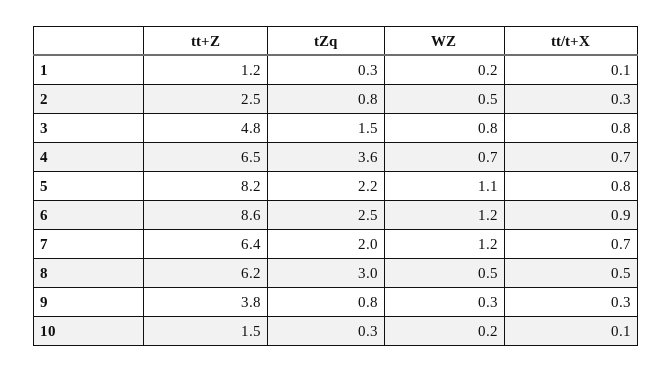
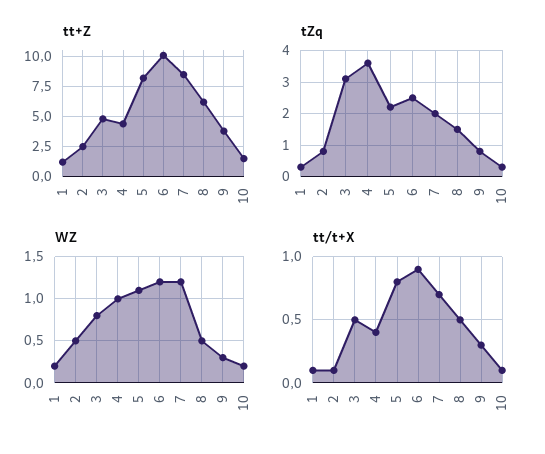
  {
    "tt+Z": {
      "1": 1.2,
      "2": 2.5,
      "3": 4.8,
-     "4": 6.5,
+     "4": 4.5,
      "5": 8.2,
-     "6": 8.6,
+     "6": 10,
-     "7": 6.4,
+     "7": 8.5,
      "8": 6.2,
      "9": 3.8,
      "10": 1.5
    },
    "tZq": {
      "1": 0.3,
      "2": 0.8,
-     "3": 1.5,
+     "3": 3,
      "4": 3.6,
      "5": 2.2,
      "6": 2.5,
      "7": 2,
-     "8": 3,
+     "8": 1.5,
      "9": 0.8,
      "10": 0.3
    },
    "WZ": {
      "1": 0.2,
      "2": 0.5,
      "3": 0.8,
-     "4": 0.7,
+     "4": 1,
      "5": 1.1,
      "6": 1.2,
      "7": 1.2,
      "8": 0.5,
      "9": 0.3,
      "10": 0.2
    },
    "tt/t+X": {
      "1": 0.1,
-     "2": 0.3,
+     "2": 0.1,
-     "3": 0.8,
+     "3": 0.5,
-     "4": 0.7,
+     "4": 0.4,
      "5": 0.8,
      "6": 0.9,
      "7": 0.7,
      "8": 0.5,
      "9": 0.3,
      "10": 0.1
    }
  }

